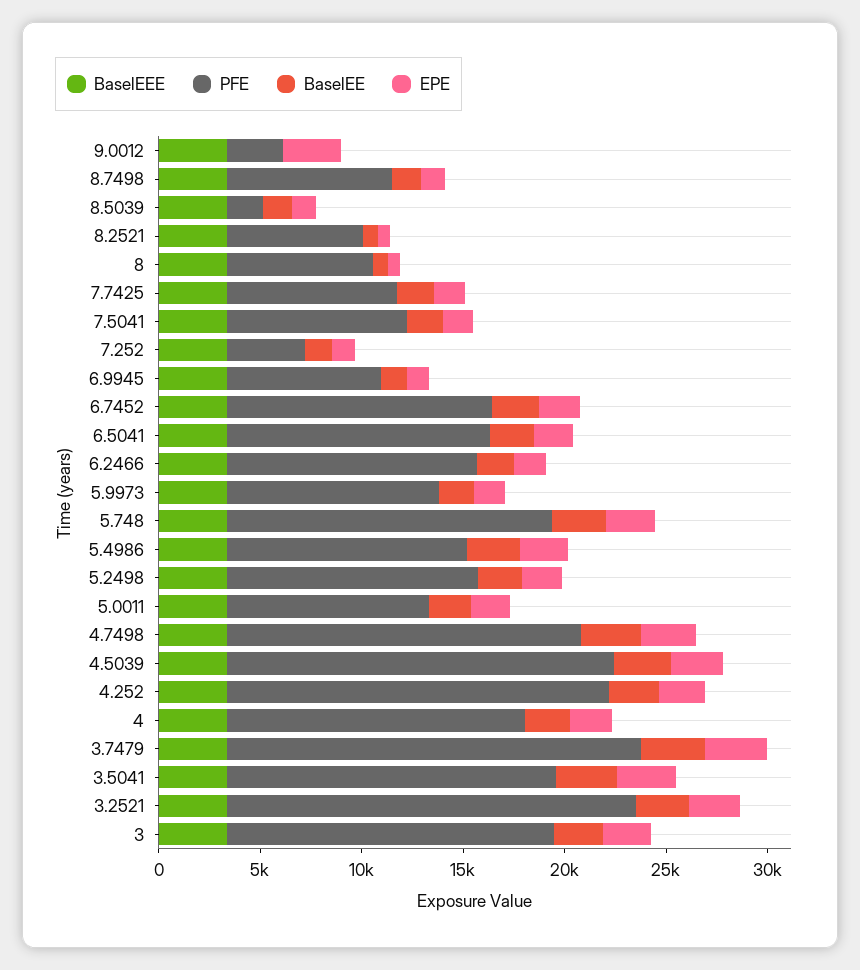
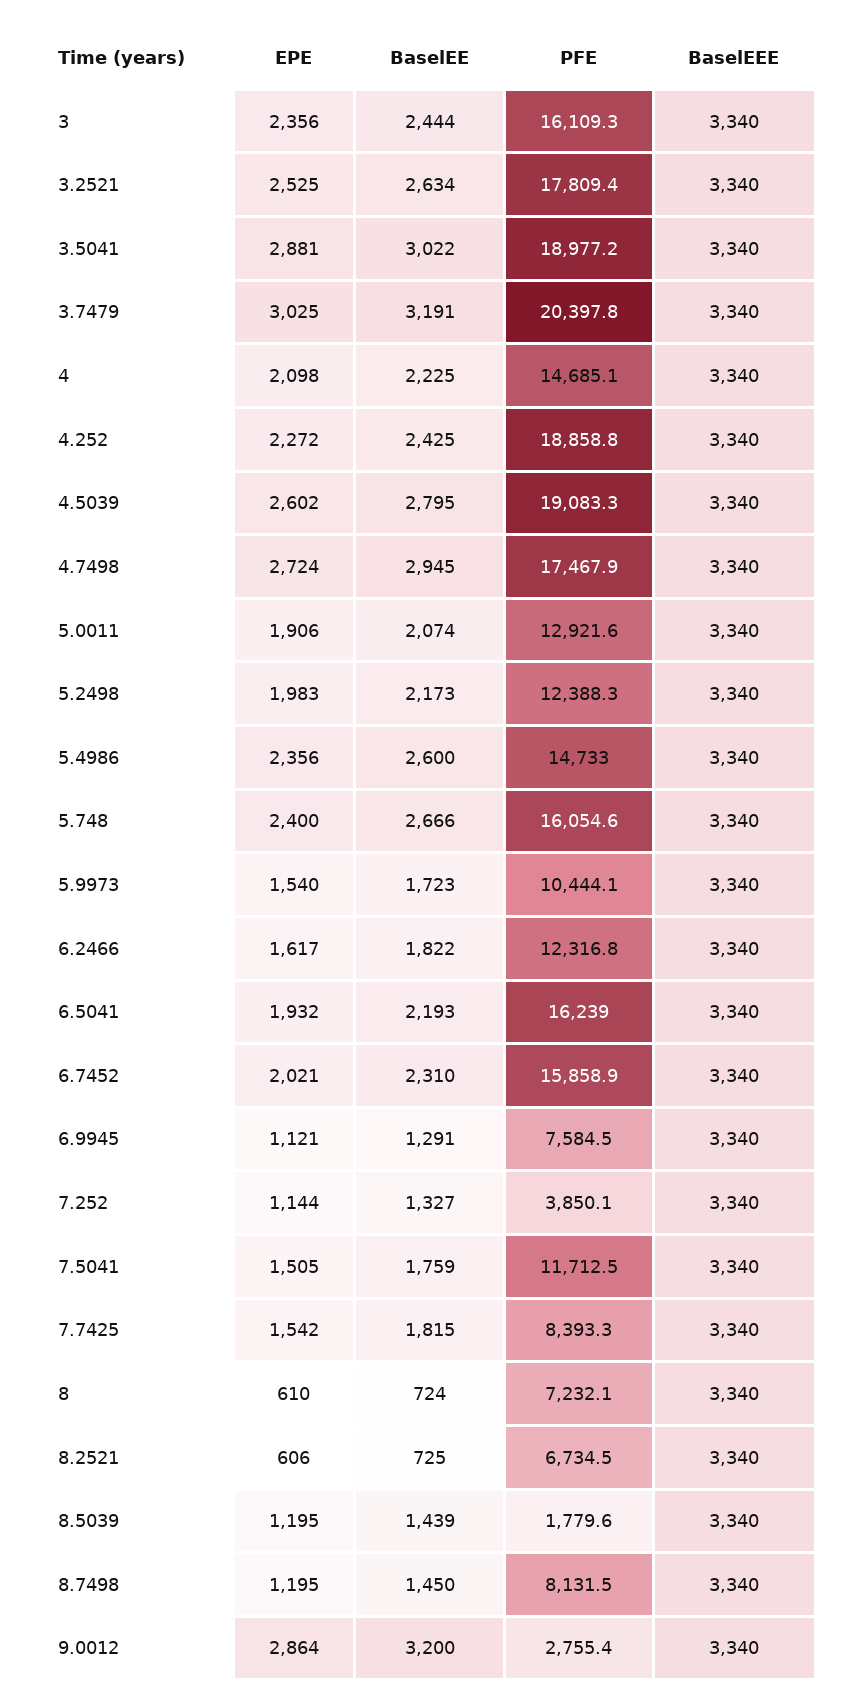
  {
    "BaselEEE": {
      "9.0012": 3340,
      "8.7498": 3340,
      "8.5039": 3340,
      "8.2521": 3340,
      "8": 3340,
      "7.7425": 3340,
      "7.5041": 3340,
      "7.252": 3340,
      "6.9945": 3340,
      "6.7452": 3340,
      "6.5041": 3340,
      "6.2466": 3340,
      "5.9973": 3340,
      "5.748": 3340,
      "5.4986": 3340,
      "5.2498": 3340,
      "5.0011": 3340,
      "4.7498": 3340,
      "4.5039": 3340,
      "4.252": 3340,
      "4": 3340,
      "3.7479": 3340,
      "3.5041": 3340,
      "3.2521": 3340,
      "3": 3340
    },
    "PFE": {
      "9.0012": 2755.4,
      "8.7498": 8131.5,
      "8.5039": 1779.6,
      "8.2521": 6734.5,
      "8": 7232.1,
      "7.7425": 8393.3,
-     "7.5041": 9000,
+     "7.5041": 11712.5,
      "7.252": 3850.1,
      "6.9945": 7584.5,
-     "6.7452": 13000,
+     "6.7452": 15858.9,
-     "6.5041": 13000,
+     "6.5041": 16239,
      "6.2466": 12316.8,
      "5.9973": 10444.1,
      "5.748": 16054.6,
-     "5.4986": 12000,
+     "5.4986": 14733,
      "5.2498": 12388.3,
-     "5.0011": 10000,
+     "5.0011": 12921.6,
      "4.7498": 17467.9,
      "4.5039": 19083.3,
      "4.252": 18858.8,
      "4": 14685.1,
      "3.7479": 20397.8,
-     "3.5041": 16000,
+     "3.5041": 18977.2,
-     "3.2521": 20000,
+     "3.2521": 17809.4,
      "3": 16109.3
    },
    "BaselEE": {
-     "9.0012": 0,
+     "9.0012": 3200,
      "8.7498": 1450,
      "8.5039": 1439,
      "8.2521": 725,
      "8": 724,
      "7.7425": 1815,
      "7.5041": 1759,
      "7.252": 1327,
      "6.9945": 1291,
      "6.7452": 2310,
      "6.5041": 2193,
      "6.2466": 1822,
      "5.9973": 1723,
      "5.748": 2666,
      "5.4986": 2600,
      "5.2498": 2173,
      "5.0011": 2074,
      "4.7498": 2945,
      "4.5039": 2795,
      "4.252": 2425,
      "4": 2225,
      "3.7479": 3191,
      "3.5041": 3022,
      "3.2521": 2634,
      "3": 2444
    },
    "EPE": {
      "9.0012": 2864,
      "8.7498": 1195,
      "8.5039": 1195,
      "8.2521": 606,
      "8": 610,
      "7.7425": 1542,
      "7.5041": 1505,
      "7.252": 1144,
      "6.9945": 1121,
      "6.7452": 2021,
      "6.5041": 1932,
      "6.2466": 1617,
      "5.9973": 1540,
      "5.748": 2400,
      "5.4986": 2356,
      "5.2498": 1983,
      "5.0011": 1906,
      "4.7498": 2724,
      "4.5039": 2602,
      "4.252": 2272,
      "4": 2098,
      "3.7479": 3025,
      "3.5041": 2881,
      "3.2521": 2525,
      "3": 2356
    }
  }

